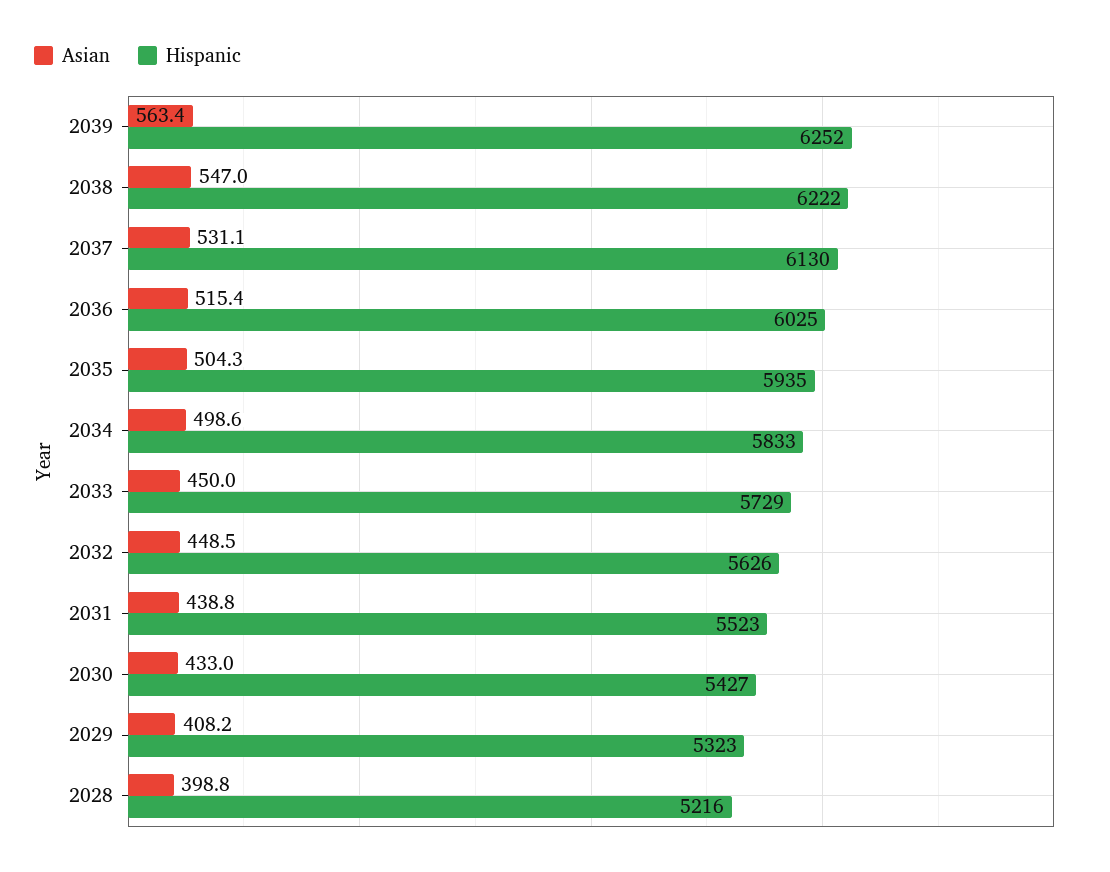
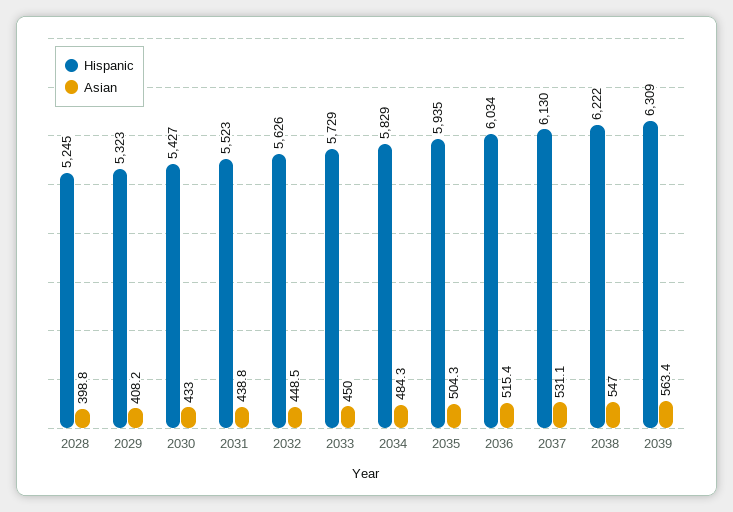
  {
    "Asian": {
      "2039": 563.4,
      "2038": 547,
      "2037": 531.1,
      "2036": 515.4,
      "2035": 504.3,
-     "2034": 498.6,
+     "2034": 484.3,
      "2033": 450,
      "2032": 448.5,
      "2031": 438.8,
      "2030": 433,
      "2029": 408.2,
      "2028": 398.8
    },
    "Hispanic": {
-     "2039": 6252,
+     "2039": 6309,
      "2038": 6222,
      "2037": 6130,
-     "2036": 6025,
+     "2036": 6034,
      "2035": 5935,
-     "2034": 5833,
+     "2034": 5829,
      "2033": 5729,
      "2032": 5626,
      "2031": 5523,
      "2030": 5427,
      "2029": 5323,
-     "2028": 5216
+     "2028": 5245
    }
  }

